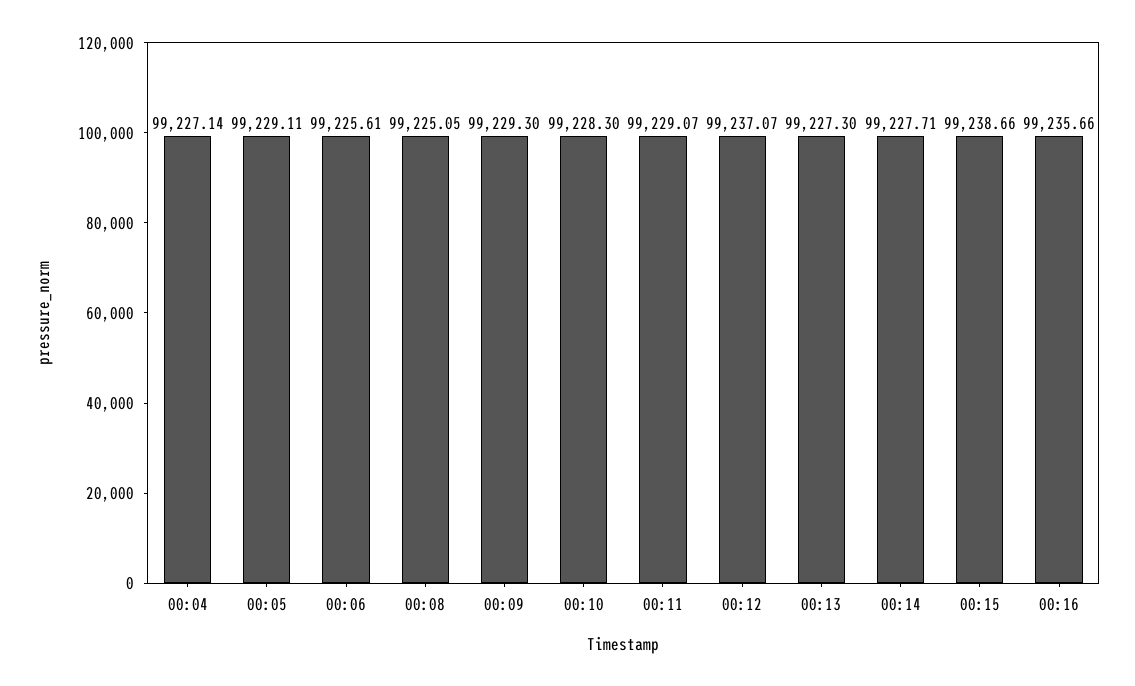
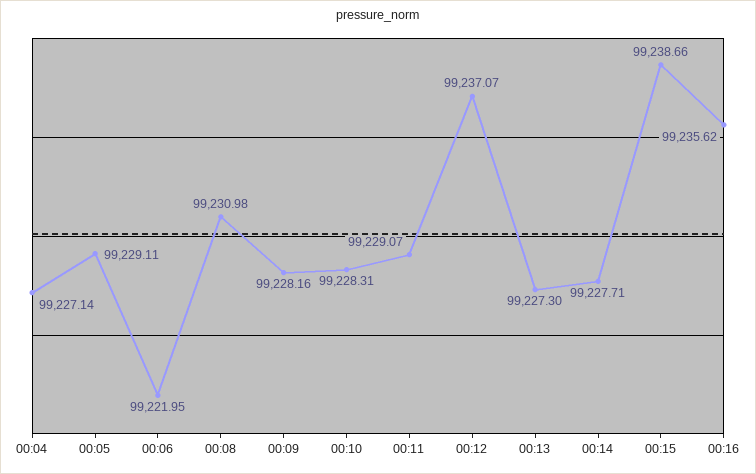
  {
    "00:04": 99227.14,
    "00:05": 99229.11,
-   "00:06": 99225.61,
+   "00:06": 99221.95,
-   "00:08": 99225.05,
+   "00:08": 99230.98,
-   "00:09": 99229.3,
+   "00:09": 99228.16,
-   "00:10": 99228.3,
+   "00:10": 99228.31,
    "00:11": 99229.07,
    "00:12": 99237.07,
    "00:13": 99227.3,
    "00:14": 99227.71,
    "00:15": 99238.66,
-   "00:16": 99235.66
+   "00:16": 99235.62
  }

